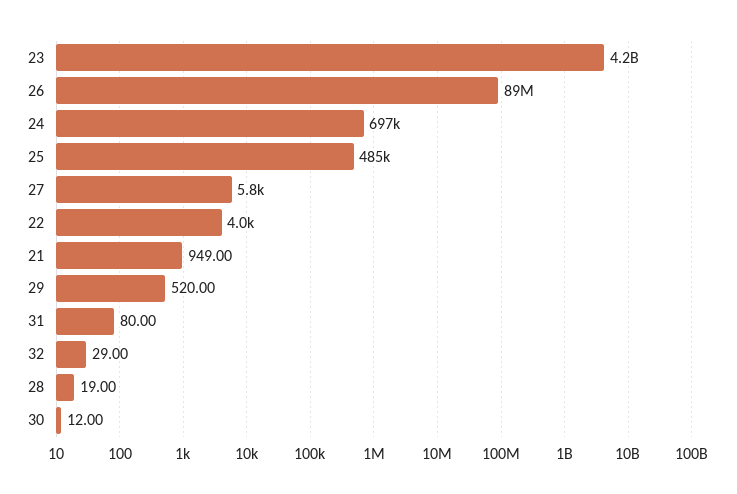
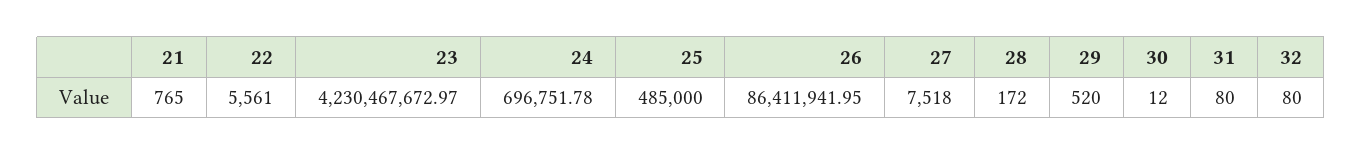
  {
    "23": 4230467672.97,
-   "26": 89000000,
+   "26": 86411941.95,
    "24": 696751.78,
    "25": 485000,
-   "27": 5800,
+   "27": 7518,
-   "22": 4000,
+   "22": 5561,
-   "21": 949,
+   "21": 765,
    "29": 520,
    "31": 80,
-   "32": 29,
+   "32": 80,
-   "28": 19,
+   "28": 172,
    "30": 12
  }

